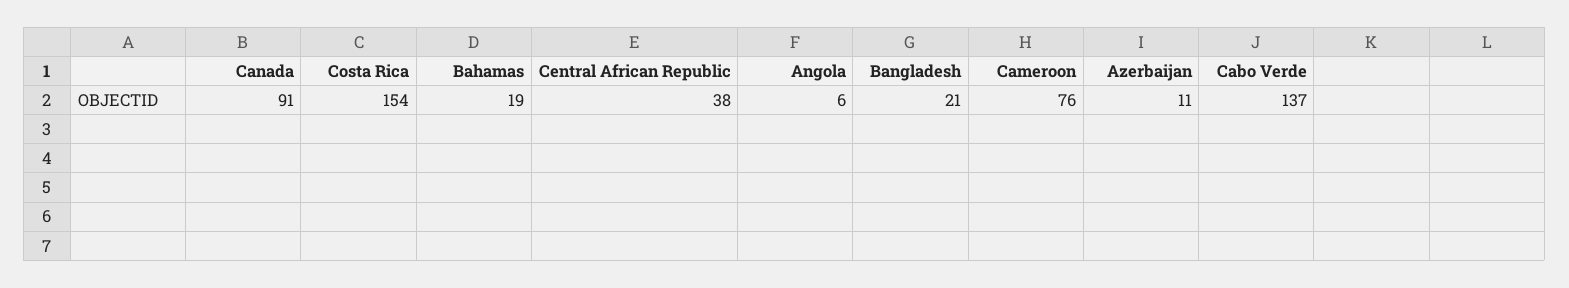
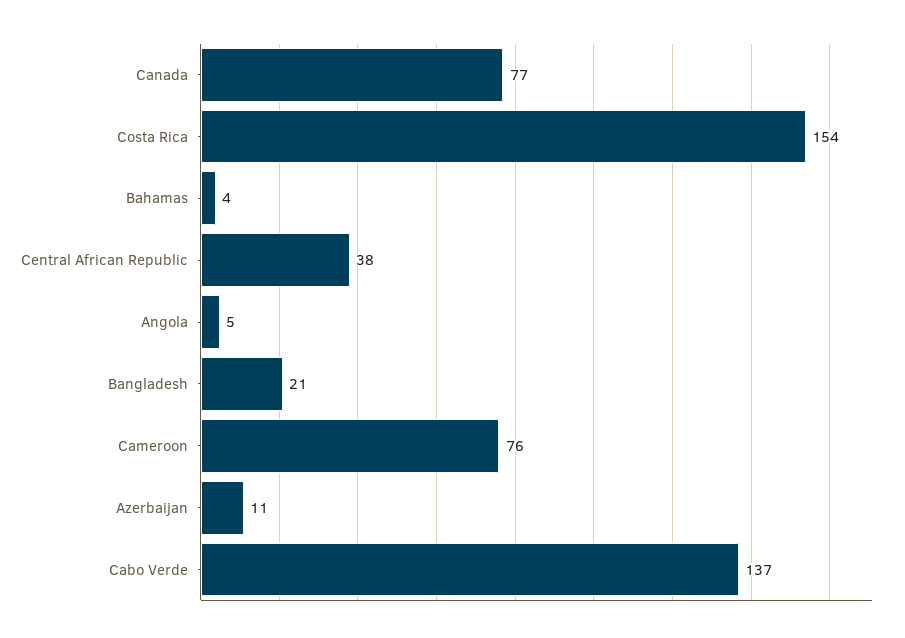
  {
-   "Canada": 91,
+   "Canada": 77,
    "Costa Rica": 154,
-   "Bahamas": 19,
+   "Bahamas": 4,
    "Central African Republic": 38,
-   "Angola": 6,
+   "Angola": 5,
    "Bangladesh": 21,
    "Cameroon": 76,
    "Azerbaijan": 11,
    "Cabo Verde": 137
  }

